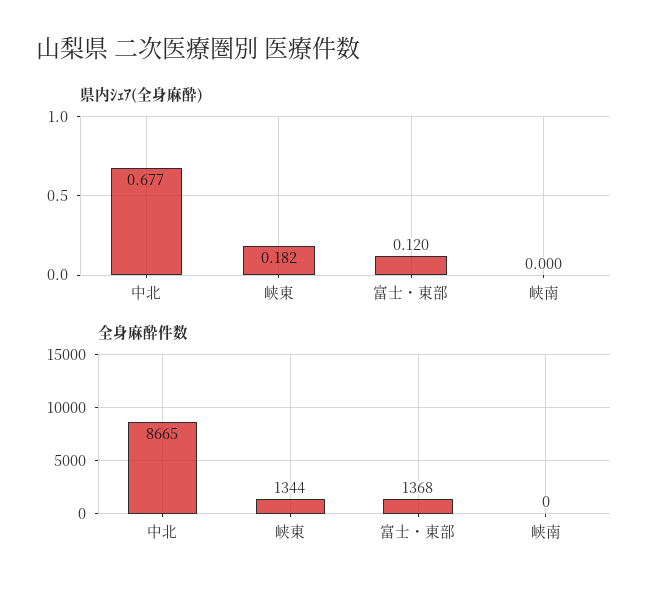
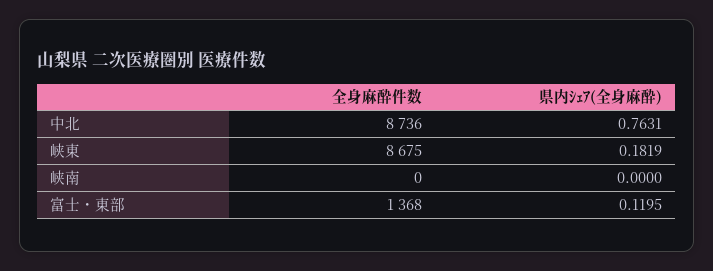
  {
    "県内ｼｪｱ(全身麻酔)": {
-     "中北": 0.677,
+     "中北": 0.7631,
      "峡東": 0.1819,
      "富士・東部": 0.1195,
      "峡南": 0
    },
    "全身麻酔件数": {
-     "中北": 8665,
+     "中北": 8736,
-     "峡東": 1344,
+     "峡東": 8675,
      "富士・東部": 1368,
      "峡南": 0
    }
  }

